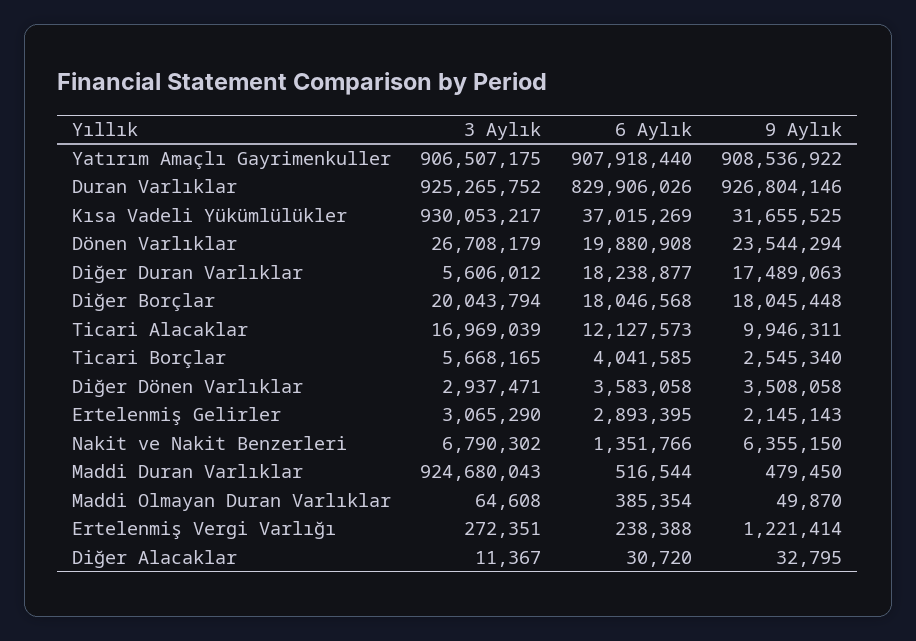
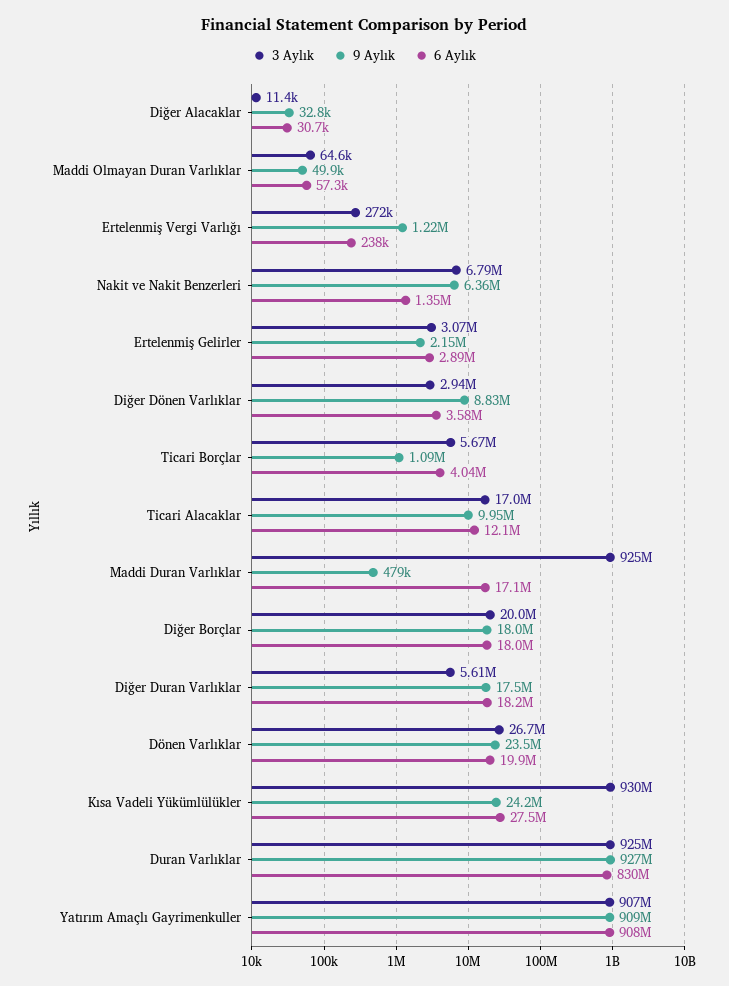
  {
    "3 Aylık": {
      "Yatırım Amaçlı Gayrimenkuller": 906507175,
      "Duran Varlıklar": 925265752,
      "Kısa Vadeli Yükümlülükler": 930053217,
      "Dönen Varlıklar": 26708179,
      "Diğer Duran Varlıklar": 5606012,
      "Diğer Borçlar": 20043794,
      "Ticari Alacaklar": 16969039,
      "Ticari Borçlar": 5668165,
      "Diğer Dönen Varlıklar": 2937471,
      "Ertelenmiş Gelirler": 3065290,
      "Nakit ve Nakit Benzerleri": 6790302,
      "Maddi Duran Varlıklar": 924680043,
      "Maddi Olmayan Duran Varlıklar": 64608,
      "Ertelenmiş Vergi Varlığı": 272351,
      "Diğer Alacaklar": 11367
    },
    "6 Aylık": {
      "Yatırım Amaçlı Gayrimenkuller": 907918440,
      "Duran Varlıklar": 829906026,
-     "Kısa Vadeli Yükümlülükler": 37015269,
+     "Kısa Vadeli Yükümlülükler": 27500000,
      "Dönen Varlıklar": 19880908,
      "Diğer Duran Varlıklar": 18238877,
      "Diğer Borçlar": 18046568,
      "Ticari Alacaklar": 12127573,
      "Ticari Borçlar": 4041585,
      "Diğer Dönen Varlıklar": 3583058,
      "Ertelenmiş Gelirler": 2893395,
      "Nakit ve Nakit Benzerleri": 1351766,
-     "Maddi Duran Varlıklar": 516544,
+     "Maddi Duran Varlıklar": 17100000,
-     "Maddi Olmayan Duran Varlıklar": 385354,
+     "Maddi Olmayan Duran Varlıklar": 57300,
      "Ertelenmiş Vergi Varlığı": 238388,
      "Diğer Alacaklar": 30720
    },
    "9 Aylık": {
      "Yatırım Amaçlı Gayrimenkuller": 908536922,
      "Duran Varlıklar": 926804146,
-     "Kısa Vadeli Yükümlülükler": 31655525,
+     "Kısa Vadeli Yükümlülükler": 24200000,
      "Dönen Varlıklar": 23544294,
      "Diğer Duran Varlıklar": 17489063,
      "Diğer Borçlar": 18045448,
      "Ticari Alacaklar": 9946311,
-     "Ticari Borçlar": 2545340,
+     "Ticari Borçlar": 1090000,
-     "Diğer Dönen Varlıklar": 3508058,
+     "Diğer Dönen Varlıklar": 8830000,
      "Ertelenmiş Gelirler": 2145143,
      "Nakit ve Nakit Benzerleri": 6355150,
      "Maddi Duran Varlıklar": 479450,
      "Maddi Olmayan Duran Varlıklar": 49870,
      "Ertelenmiş Vergi Varlığı": 1221414,
      "Diğer Alacaklar": 32795
    }
  }

